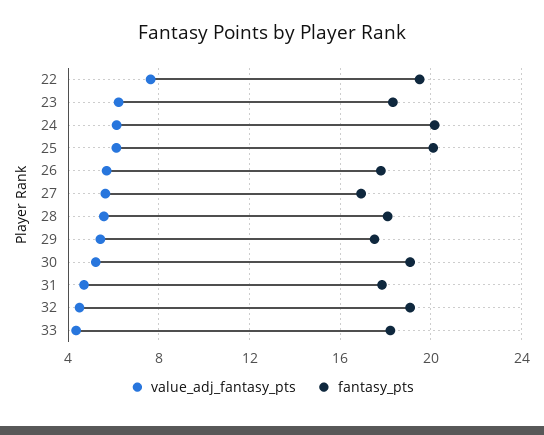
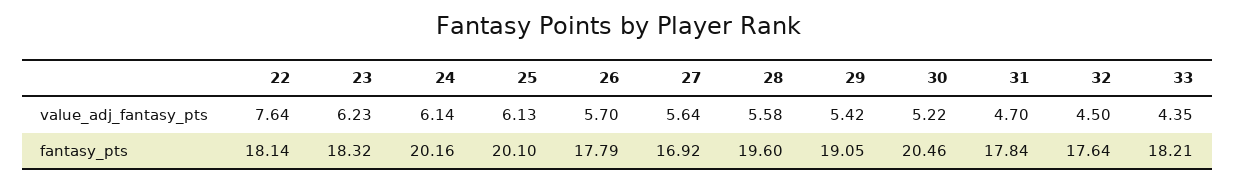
  {
    "value_adj_fantasy_pts": {
      "22": 7.64,
      "23": 6.23,
      "24": 6.14,
      "25": 6.13,
      "26": 5.7,
      "27": 5.64,
      "28": 5.58,
      "29": 5.42,
      "30": 5.22,
      "31": 4.7,
      "32": 4.5,
      "33": 4.35
    },
    "fantasy_pts": {
-     "22": 19.5,
+     "22": 18.14,
      "23": 18.32,
      "24": 20.16,
      "25": 20.1,
      "26": 17.79,
      "27": 16.92,
-     "28": 18,
+     "28": 19.6,
-     "29": 17.5,
+     "29": 19.05,
-     "30": 19,
+     "30": 20.46,
      "31": 17.84,
-     "32": 19,
+     "32": 17.64,
      "33": 18.21
    }
  }

